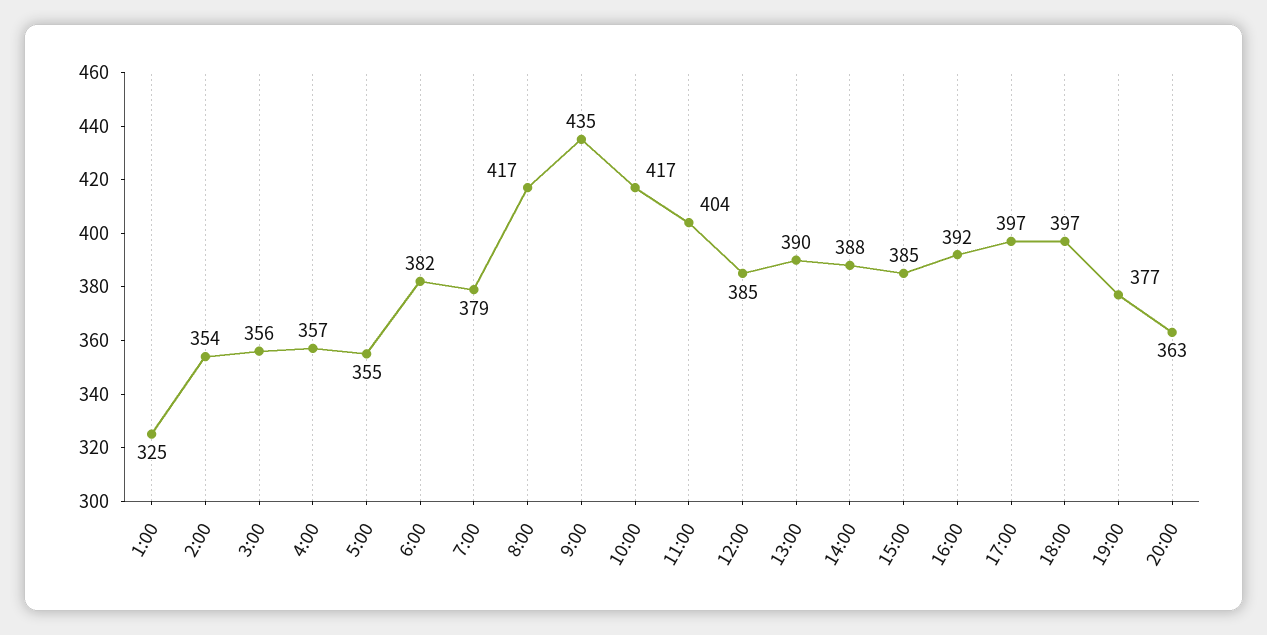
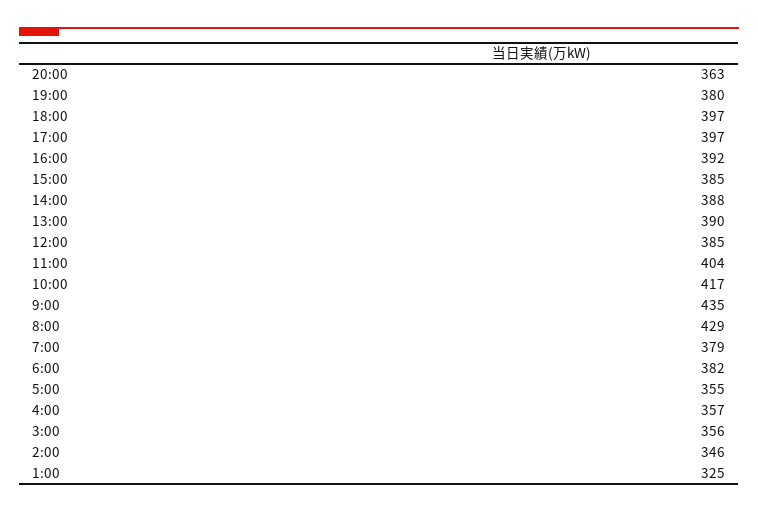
  {
    "1:00": 325,
-   "2:00": 354,
+   "2:00": 346,
    "3:00": 356,
    "4:00": 357,
    "5:00": 355,
    "6:00": 382,
    "7:00": 379,
-   "8:00": 417,
+   "8:00": 429,
    "9:00": 435,
    "10:00": 417,
    "11:00": 404,
    "12:00": 385,
    "13:00": 390,
    "14:00": 388,
    "15:00": 385,
    "16:00": 392,
    "17:00": 397,
    "18:00": 397,
-   "19:00": 377,
+   "19:00": 380,
    "20:00": 363
  }

